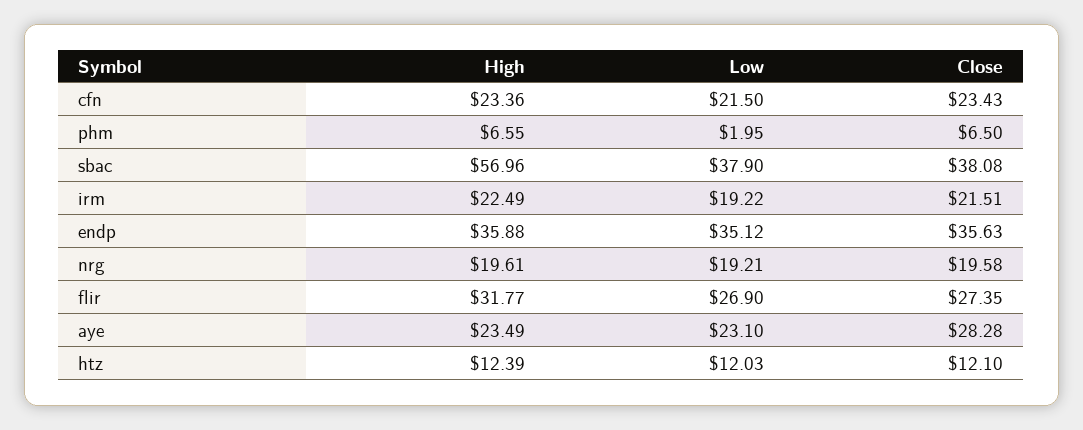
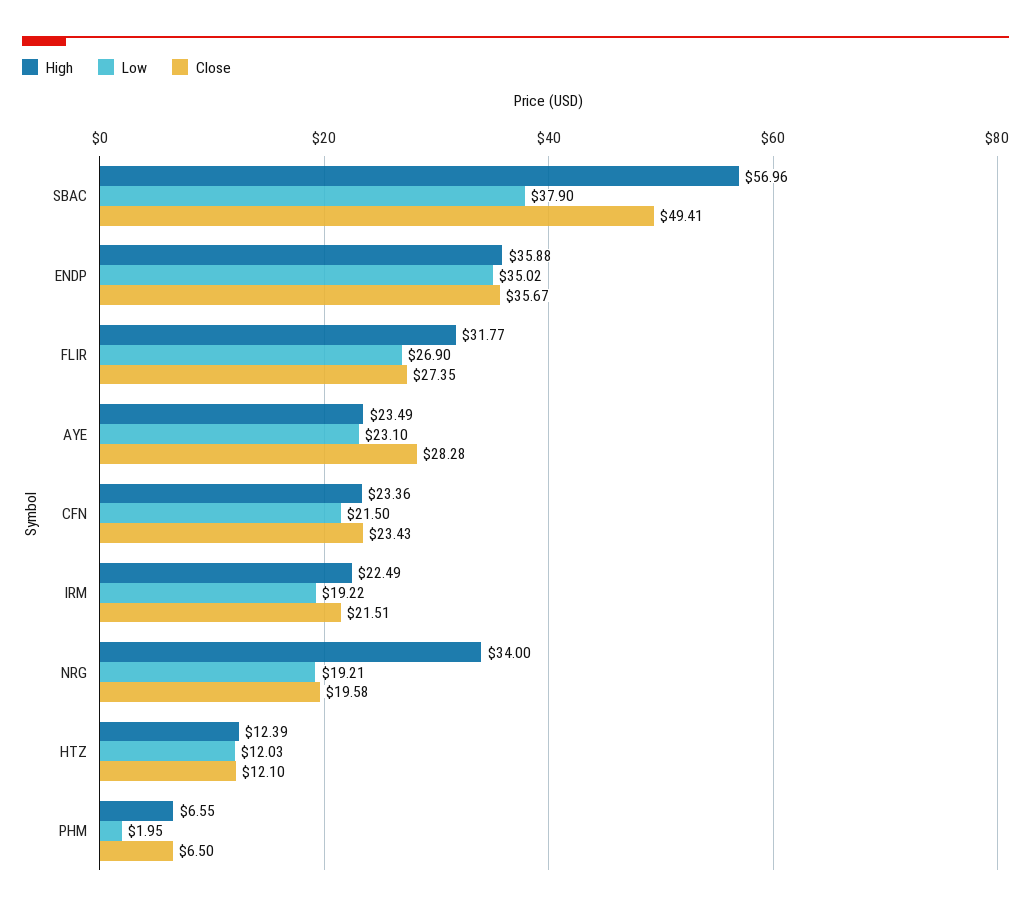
  {
    "High": {
      "cfn": 23.36,
      "phm": 6.55,
      "sbac": 56.96,
      "irm": 22.49,
      "endp": 35.88,
-     "nrg": 19.61,
+     "nrg": 34,
      "flir": 31.77,
      "aye": 23.49,
      "htz": 12.39
    },
    "Low": {
      "cfn": 21.5,
      "phm": 1.95,
      "sbac": 37.9,
      "irm": 19.22,
-     "endp": 35.12,
+     "endp": 35.02,
      "nrg": 19.21,
      "flir": 26.9,
      "aye": 23.1,
      "htz": 12.03
    },
    "Close": {
      "cfn": 23.43,
      "phm": 6.5,
-     "sbac": 38.08,
+     "sbac": 49.41,
      "irm": 21.51,
-     "endp": 35.63,
+     "endp": 35.67,
      "nrg": 19.58,
      "flir": 27.35,
      "aye": 28.28,
      "htz": 12.1
    }
  }

